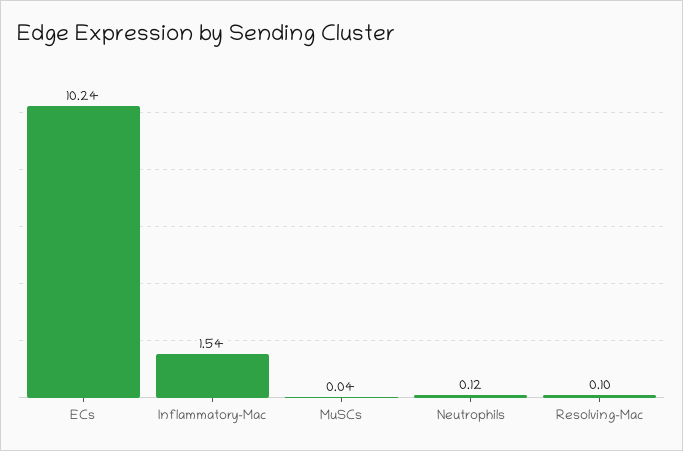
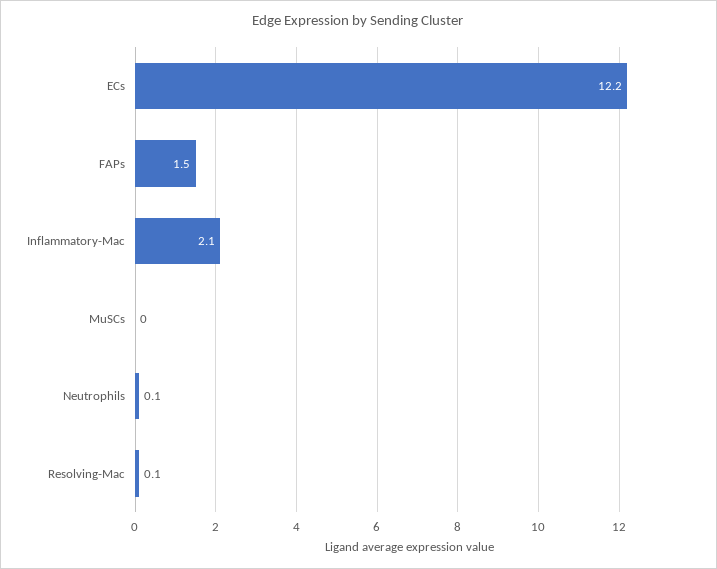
  {
-   "ECs": 10.24,
+   "ECs": 12.2,
-   "Inflammatory-Mac": 1.54,
+   "Inflammatory-Mac": 2.1,
    "MuSCs": 0.04,
    "Neutrophils": 0.12,
-   "Resolving-Mac": 0.1
+   "Resolving-Mac": 0.1,
+   "FAPs": 1.5
  }

